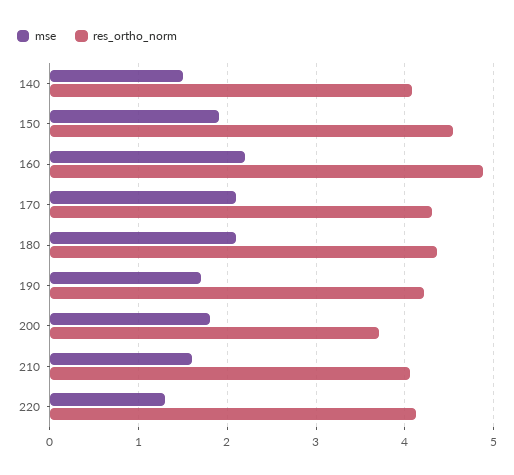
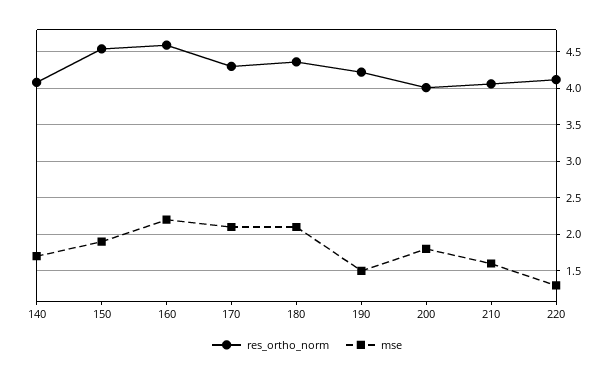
  {
    "mse": {
-     "140": 1.5,
+     "140": 1.7,
      "150": 1.9,
      "160": 2.2,
      "170": 2.1,
      "180": 2.1,
-     "190": 1.7,
+     "190": 1.5,
      "200": 1.8,
      "210": 1.6,
      "220": 1.3
    },
    "res_ortho_norm": {
      "140": 4.1,
      "150": 4.5,
-     "160": 4.9,
+     "160": 4.6,
      "170": 4.3,
      "180": 4.4,
      "190": 4.2,
-     "200": 3.7,
+     "200": 4,
      "210": 4.1,
      "220": 4.1
    }
  }

